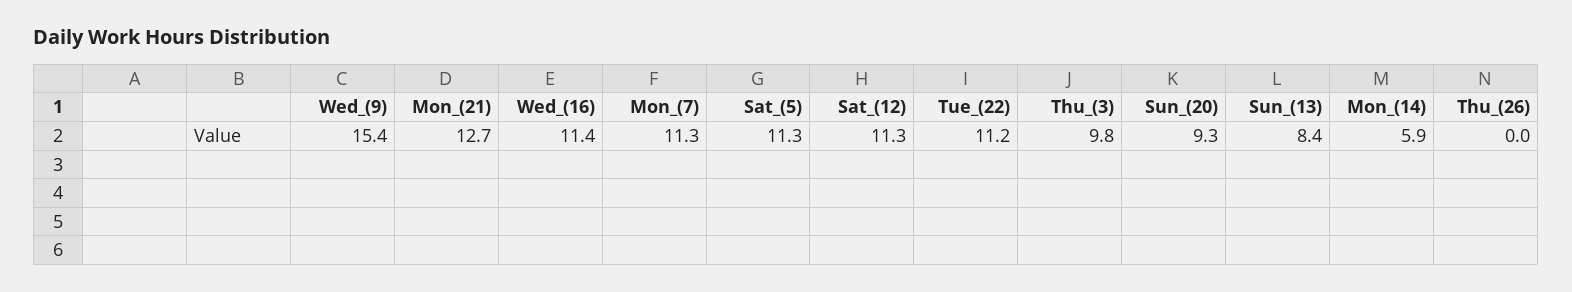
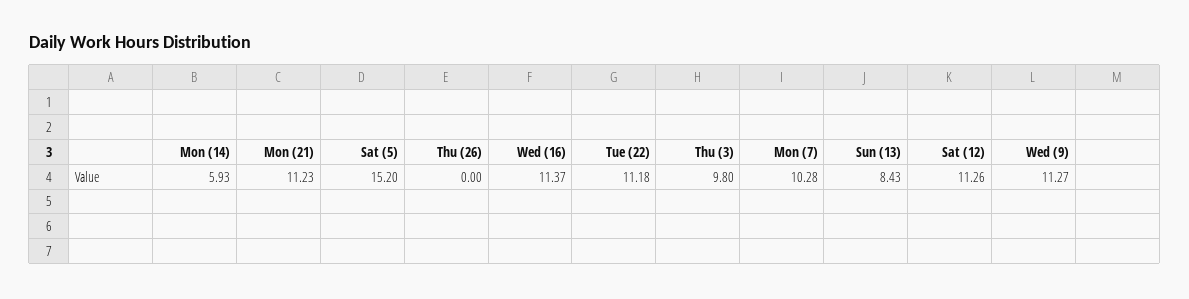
  {
-   "Wed_(9)": 15.4,
+   "Wed_(9)": 11.27,
-   "Mon_(21)": 12.7,
+   "Mon_(21)": 11.23,
    "Wed_(16)": 11.37,
-   "Mon_(7)": 11.3,
+   "Mon_(7)": 10.28,
-   "Sat_(5)": 11.3,
+   "Sat_(5)": 15.2,
    "Sat_(12)": 11.26,
    "Tue_(22)": 11.18,
    "Thu_(3)": 9.8,
-   "Sun_(20)": 9.3,
    "Sun_(13)": 8.43,
    "Mon_(14)": 5.93,
    "Thu_(26)": 0
  }

